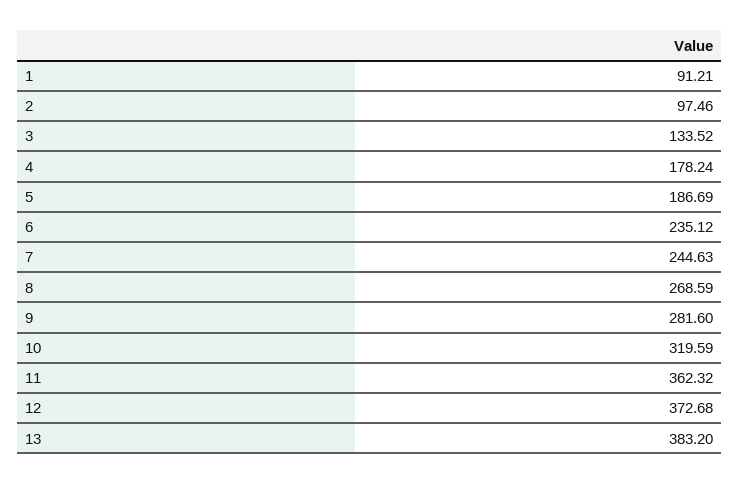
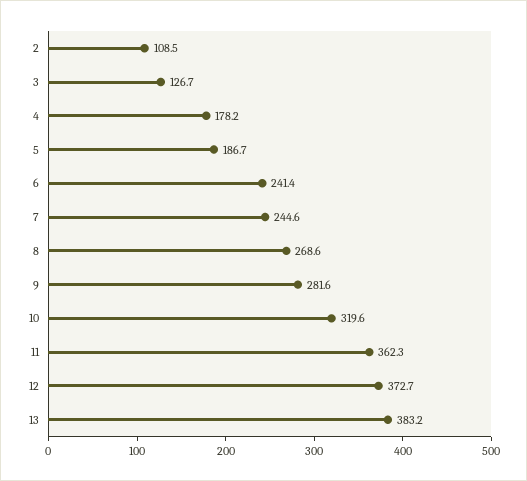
  {
-   "1": 91.21,
-   "2": 97.46,
+   "2": 108.5,
-   "3": 133.52,
+   "3": 126.7,
    "4": 178.24,
    "5": 186.69,
-   "6": 235.12,
+   "6": 241.4,
    "7": 244.63,
    "8": 268.59,
    "9": 281.6,
    "10": 319.59,
    "11": 362.32,
    "12": 372.68,
    "13": 383.2
  }

